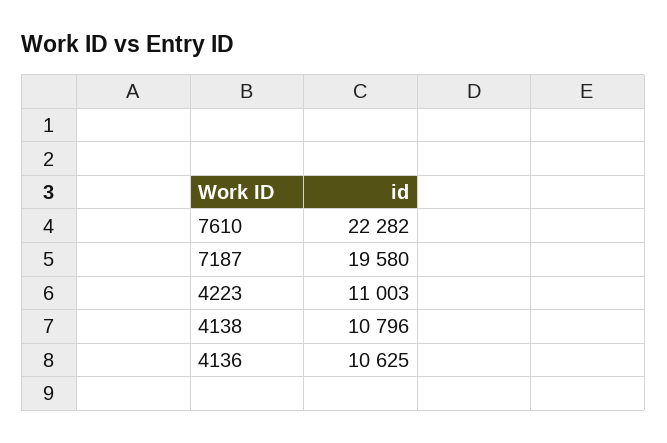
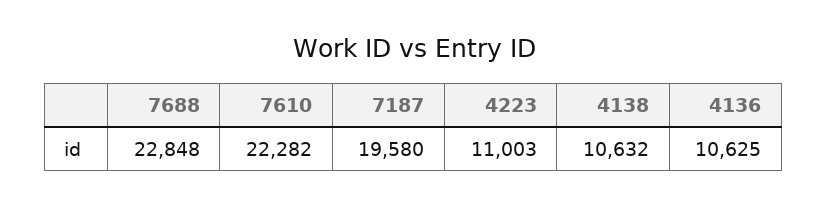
  {
    "7610": 22282,
    "7187": 19580,
    "4223": 11003,
-   "4138": 10796,
+   "4138": 10632,
-   "4136": 10625
+   "4136": 10625,
+   "7688": 22848
  }

